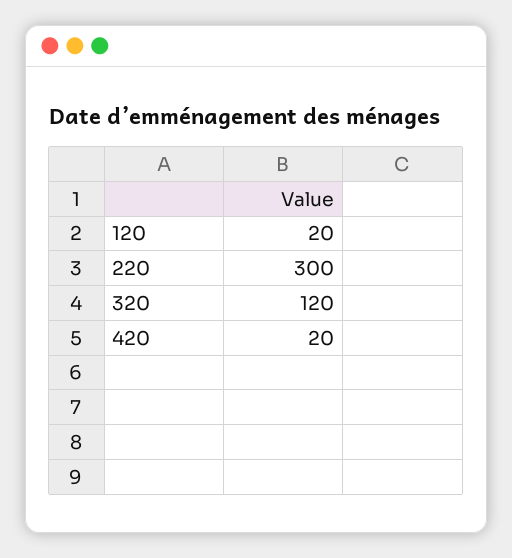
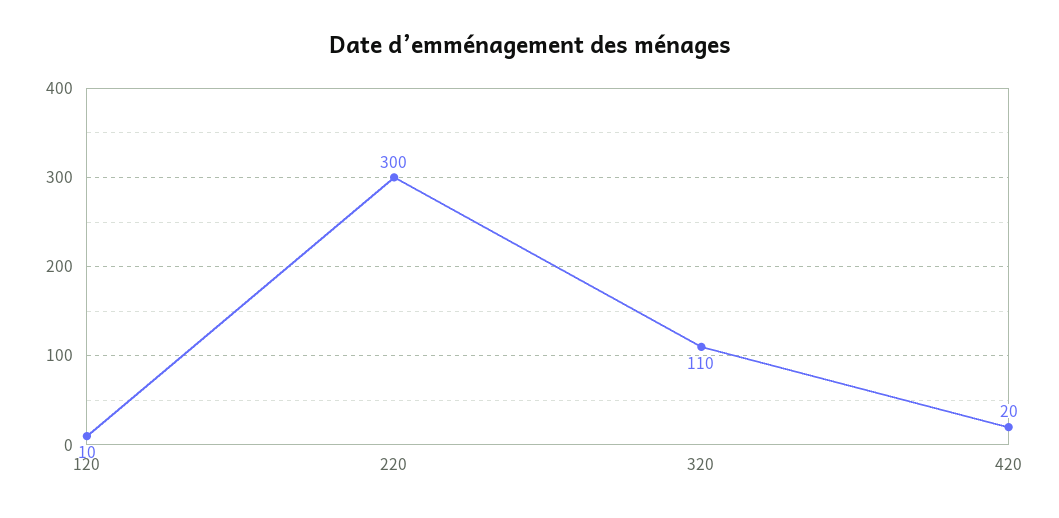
  {
-   "120": 20,
+   "120": 10,
    "220": 300,
-   "320": 120,
+   "320": 110,
    "420": 20
  }

